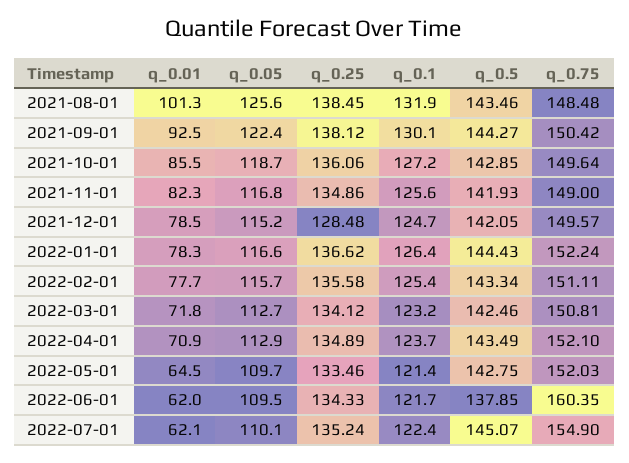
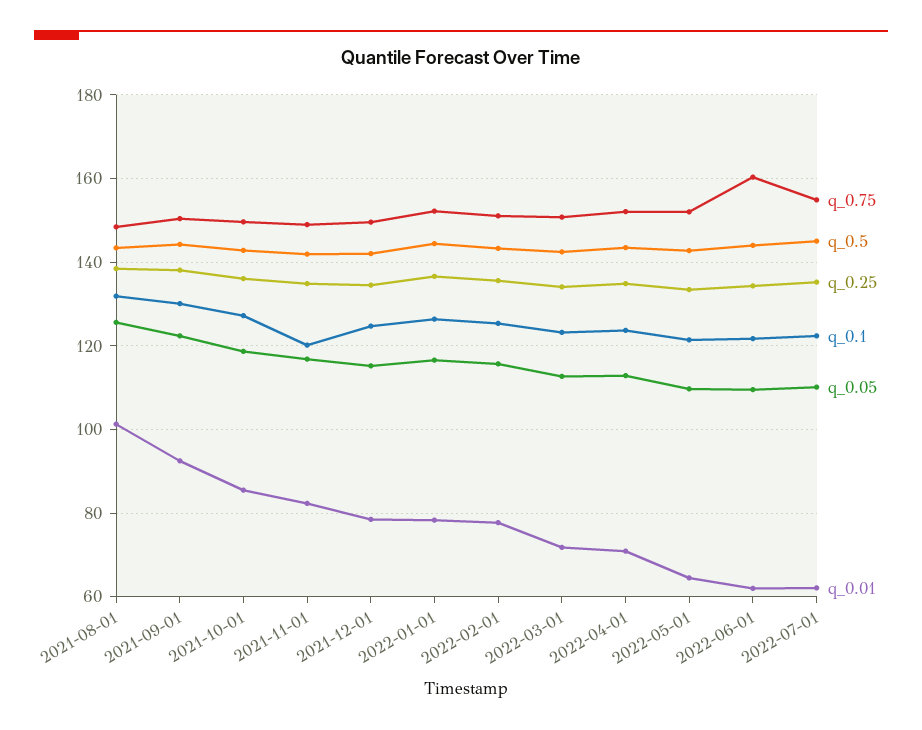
  {
    "q_0.01": {
      "2021-08-01": 101.3,
      "2021-09-01": 92.5,
      "2021-10-01": 85.5,
      "2021-11-01": 82.3,
      "2021-12-01": 78.5,
      "2022-01-01": 78.3,
      "2022-02-01": 77.7,
      "2022-03-01": 71.8,
      "2022-04-01": 70.9,
      "2022-05-01": 64.5,
      "2022-06-01": 62,
      "2022-07-01": 62.1
    },
    "q_0.05": {
      "2021-08-01": 125.6,
      "2021-09-01": 122.4,
      "2021-10-01": 118.7,
      "2021-11-01": 116.8,
      "2021-12-01": 115.2,
      "2022-01-01": 116.6,
      "2022-02-01": 115.7,
      "2022-03-01": 112.7,
      "2022-04-01": 112.9,
      "2022-05-01": 109.7,
      "2022-06-01": 109.5,
      "2022-07-01": 110.1
    },
    "q_0.25": {
      "2021-08-01": 138.45,
      "2021-09-01": 138.12,
      "2021-10-01": 136.06,
      "2021-11-01": 134.86,
-     "2021-12-01": 128.48,
+     "2021-12-01": 134,
      "2022-01-01": 136.62,
      "2022-02-01": 135.58,
      "2022-03-01": 134.12,
      "2022-04-01": 134.89,
      "2022-05-01": 133.46,
      "2022-06-01": 134.33,
      "2022-07-01": 135.24
    },
    "q_0.1": {
      "2021-08-01": 131.9,
      "2021-09-01": 130.1,
      "2021-10-01": 127.2,
-     "2021-11-01": 125.6,
+     "2021-11-01": 120,
      "2021-12-01": 124.7,
      "2022-01-01": 126.4,
      "2022-02-01": 125.4,
      "2022-03-01": 123.2,
      "2022-04-01": 123.7,
      "2022-05-01": 121.4,
      "2022-06-01": 121.7,
      "2022-07-01": 122.4
    },
    "q_0.5": {
      "2021-08-01": 143.46,
      "2021-09-01": 144.27,
      "2021-10-01": 142.85,
      "2021-11-01": 141.93,
      "2021-12-01": 142.05,
      "2022-01-01": 144.43,
      "2022-02-01": 143.34,
      "2022-03-01": 142.46,
      "2022-04-01": 143.49,
      "2022-05-01": 142.75,
-     "2022-06-01": 137.85,
+     "2022-06-01": 144,
      "2022-07-01": 145.07
    },
    "q_0.75": {
      "2021-08-01": 148.48,
      "2021-09-01": 150.42,
      "2021-10-01": 149.64,
      "2021-11-01": 149,
      "2021-12-01": 149.57,
      "2022-01-01": 152.24,
      "2022-02-01": 151.11,
      "2022-03-01": 150.81,
      "2022-04-01": 152.1,
      "2022-05-01": 152.03,
      "2022-06-01": 160.35,
      "2022-07-01": 154.9
    }
  }

